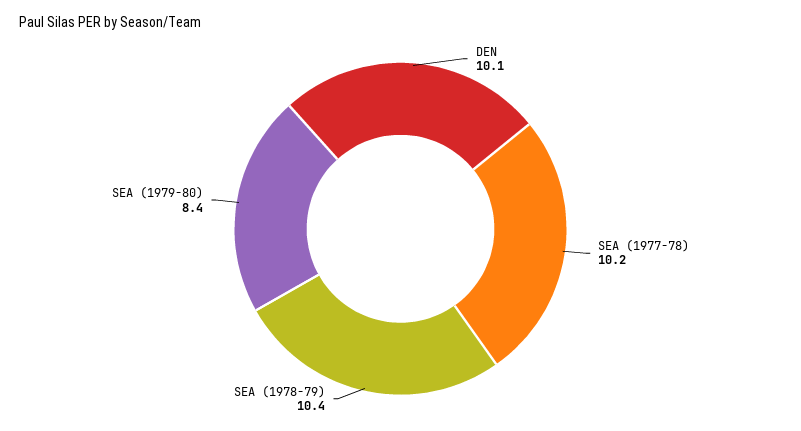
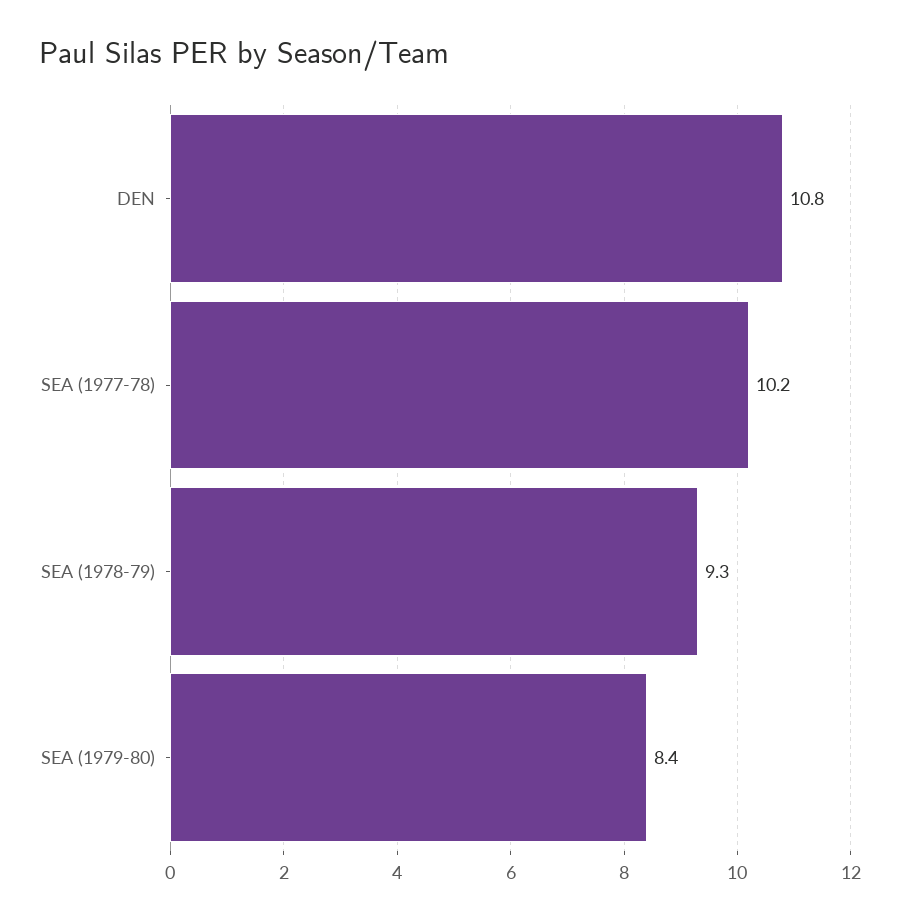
  {
-   "DEN": 10.1,
+   "DEN": 10.8,
    "SEA (1977-78)": 10.2,
-   "SEA (1978-79)": 10.4,
+   "SEA (1978-79)": 9.3,
    "SEA (1979-80)": 8.4
  }

